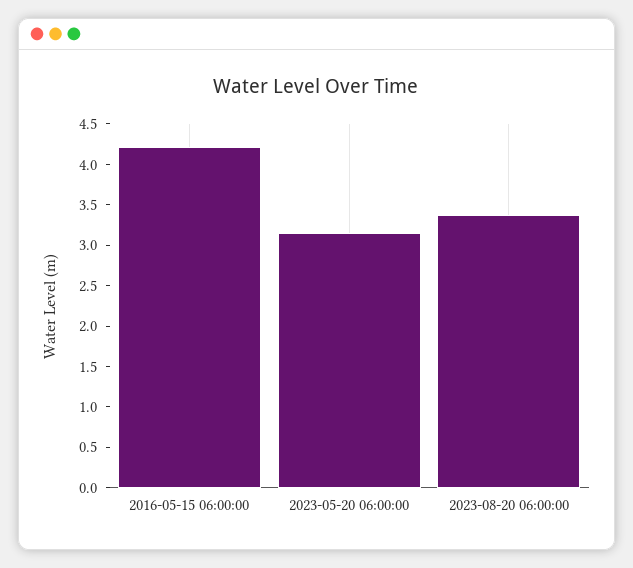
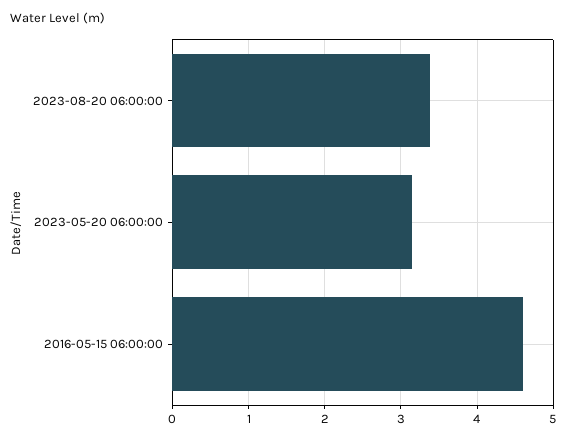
  {
-   "2016-05-15 06:00:00": 4.2,
+   "2016-05-15 06:00:00": 4.6,
    "2023-05-20 06:00:00": 3.2,
    "2023-08-20 06:00:00": 3.4
  }

